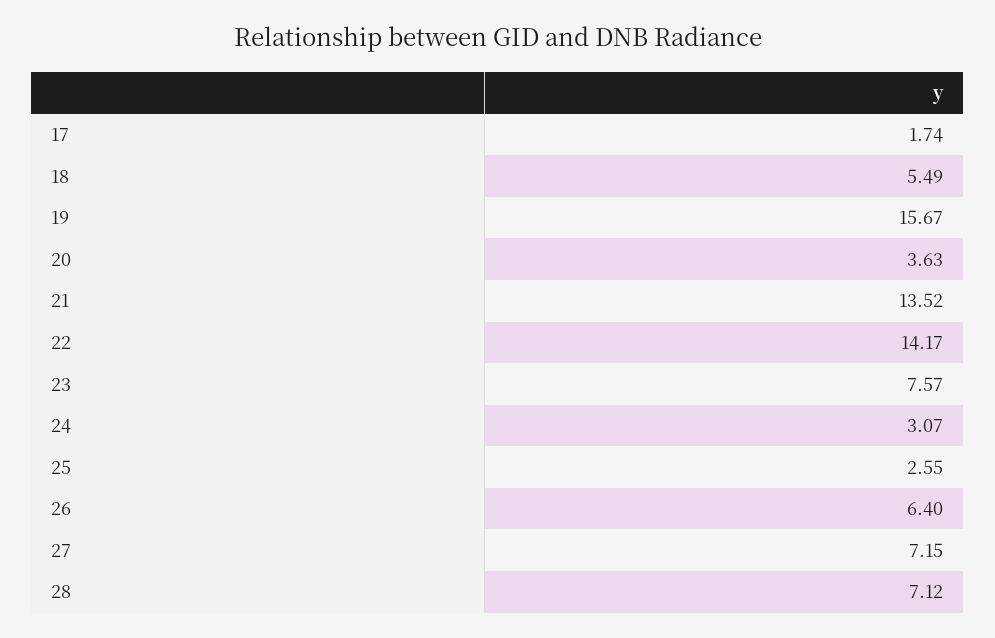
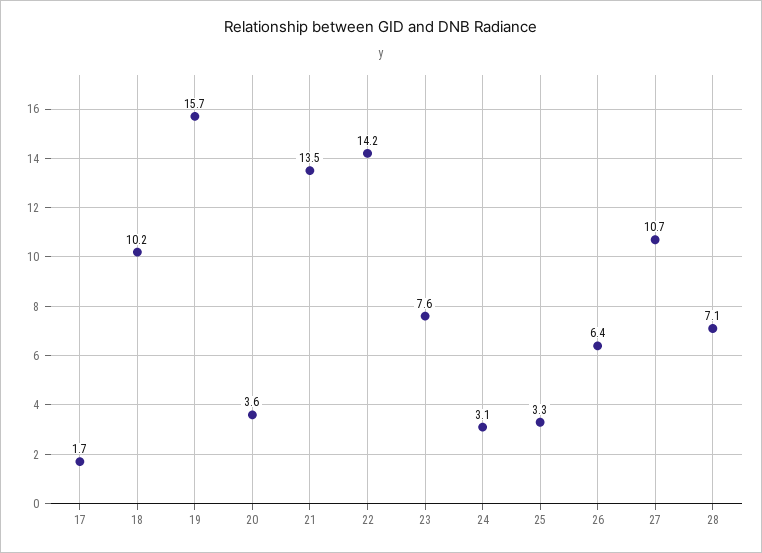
  {
    "17": 1.74,
-   "18": 5.49,
+   "18": 10.2,
    "19": 15.67,
    "20": 3.63,
    "21": 13.52,
    "22": 14.17,
    "23": 7.57,
    "24": 3.07,
-   "25": 2.55,
+   "25": 3.3,
    "26": 6.4,
-   "27": 7.15,
+   "27": 10.7,
    "28": 7.12
  }

